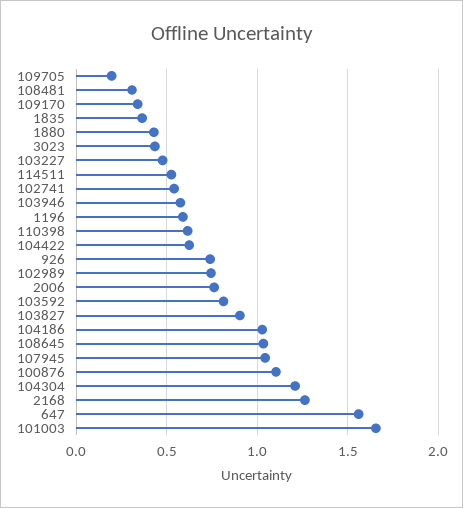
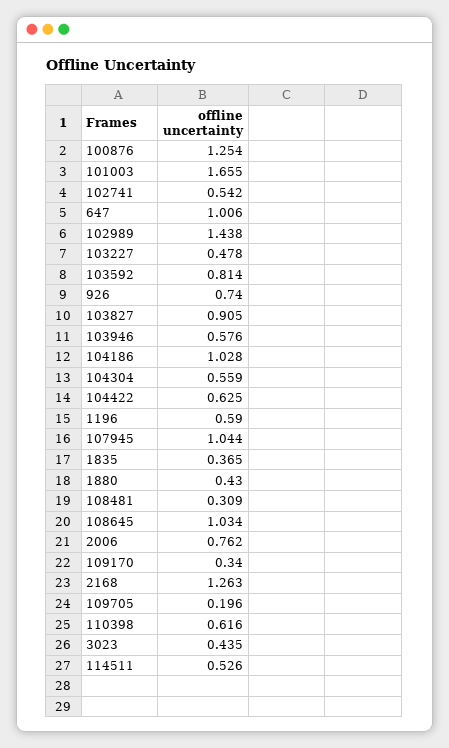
  {
    "109705": 0.196,
    "108481": 0.309,
    "109170": 0.34,
    "1835": 0.365,
    "1880": 0.43,
    "3023": 0.435,
    "103227": 0.478,
    "114511": 0.526,
    "102741": 0.542,
    "103946": 0.576,
    "1196": 0.59,
    "110398": 0.616,
    "104422": 0.625,
    "926": 0.74,
-   "102989": 0.75,
+   "102989": 1.438,
    "2006": 0.762,
    "103592": 0.814,
    "103827": 0.905,
    "104186": 1.028,
    "108645": 1.034,
    "107945": 1.044,
-   "100876": 1.1,
+   "100876": 1.254,
-   "104304": 1.2,
+   "104304": 0.559,
    "2168": 1.263,
-   "647": 1.55,
+   "647": 1.006,
    "101003": 1.655
  }

